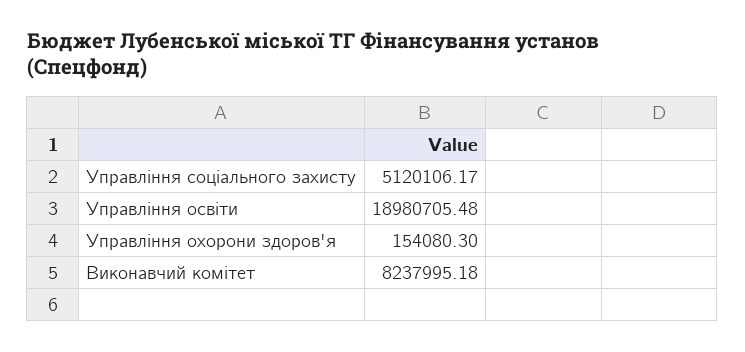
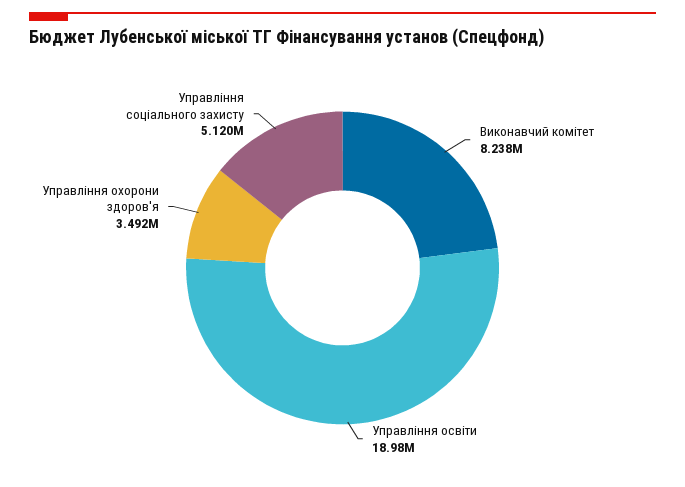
  {
    "Управління соціального захисту": 5120106.17,
    "Управління освіти": 18980705.48,
-   "Управління охорони здоров'я": 154080.3,
+   "Управління охорони здоров'я": 3492000,
    "Виконавчий комітет": 8237995.18
  }

